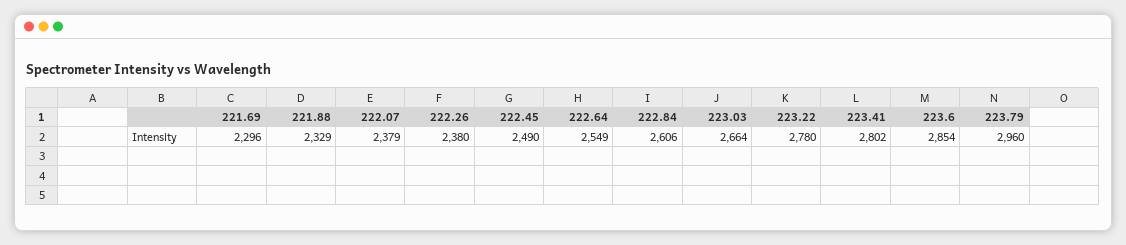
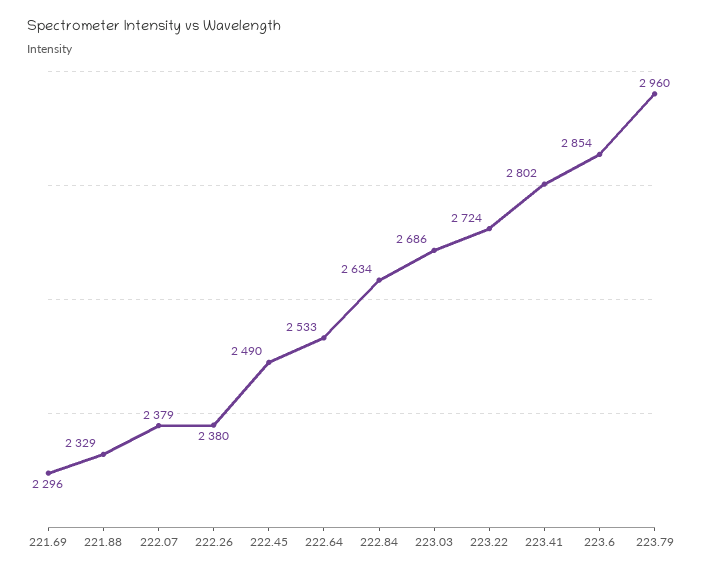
  {
    "221.69": 2296,
    "221.88": 2329,
    "222.07": 2379,
    "222.26": 2380,
    "222.45": 2490,
-   "222.64": 2549,
+   "222.64": 2533,
-   "222.84": 2606,
+   "222.84": 2634,
-   "223.03": 2664,
+   "223.03": 2686,
-   "223.22": 2780,
+   "223.22": 2724,
    "223.41": 2802,
    "223.6": 2854,
    "223.79": 2960
  }

